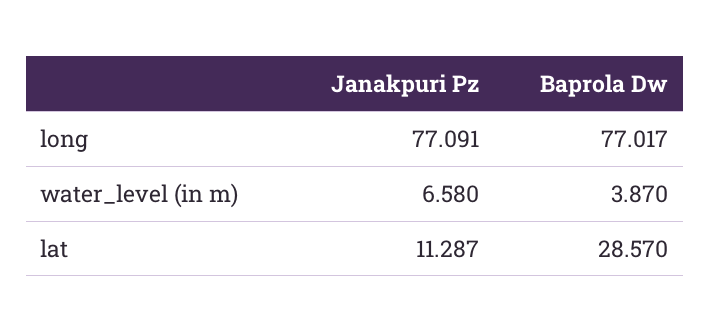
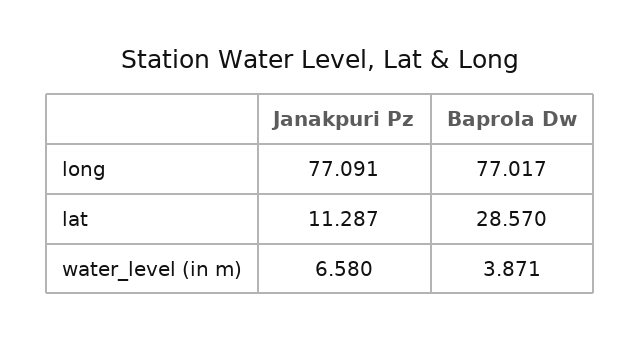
  {
    "Janakpuri Pz": {
      "long": 77.091,
      "water_level (in m)": 6.58,
      "lat": 11.287
    },
    "Baprola Dw": {
      "long": 77.017,
-     "water_level (in m)": 3.87,
+     "water_level (in m)": 3.871,
      "lat": 28.57
    }
  }

